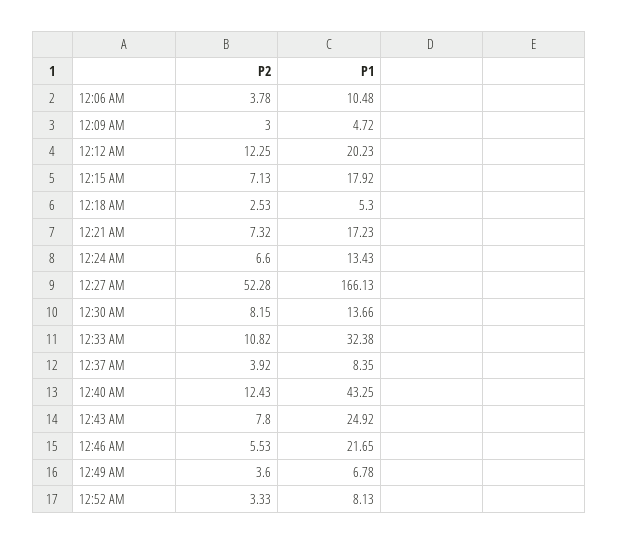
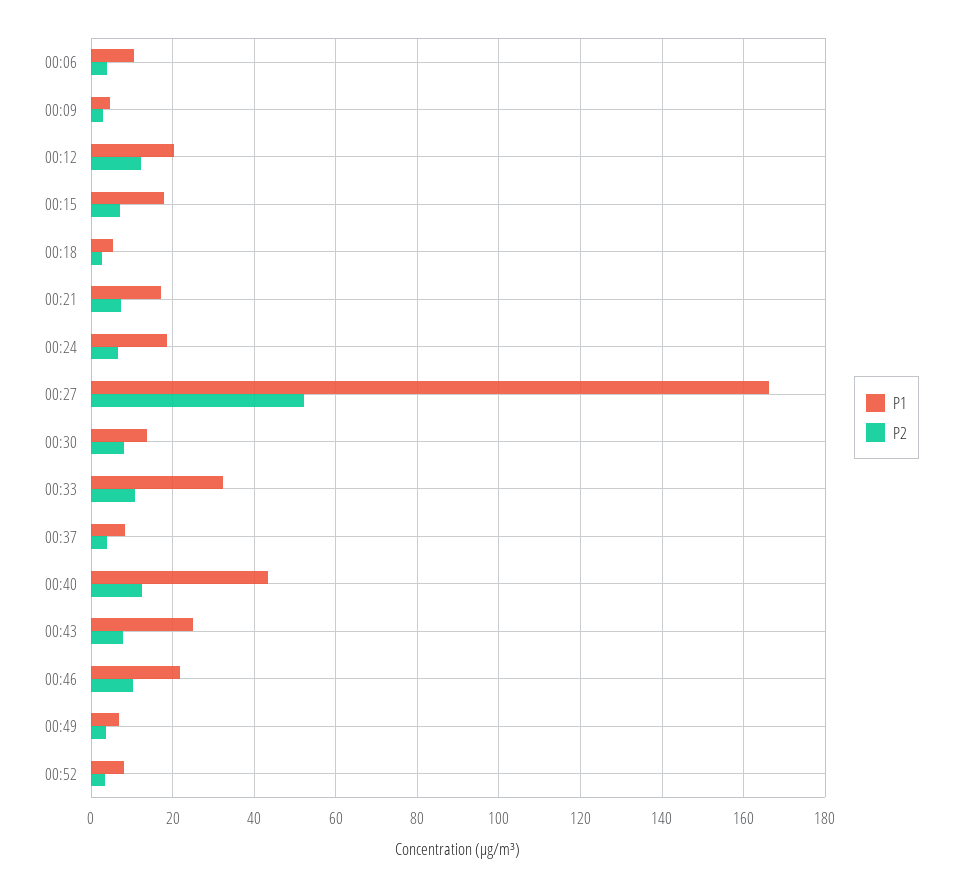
  {
    "P2": {
      "12:06 AM": 3.78,
      "12:09 AM": 3,
      "12:12 AM": 12.25,
      "12:15 AM": 7.13,
      "12:18 AM": 2.53,
      "12:21 AM": 7.32,
      "12:24 AM": 6.6,
      "12:27 AM": 52.28,
      "12:30 AM": 8.15,
      "12:33 AM": 10.82,
      "12:37 AM": 3.92,
      "12:40 AM": 12.43,
      "12:43 AM": 7.8,
-     "12:46 AM": 5.53,
+     "12:46 AM": 10,
      "12:49 AM": 3.6,
      "12:52 AM": 3.33
    },
    "P1": {
      "12:06 AM": 10.48,
      "12:09 AM": 4.72,
      "12:12 AM": 20.23,
      "12:15 AM": 17.92,
      "12:18 AM": 5.3,
      "12:21 AM": 17.23,
-     "12:24 AM": 13.43,
+     "12:24 AM": 18,
      "12:27 AM": 166.13,
      "12:30 AM": 13.66,
      "12:33 AM": 32.38,
      "12:37 AM": 8.35,
      "12:40 AM": 43.25,
      "12:43 AM": 24.92,
      "12:46 AM": 21.65,
      "12:49 AM": 6.78,
      "12:52 AM": 8.13
    }
  }

